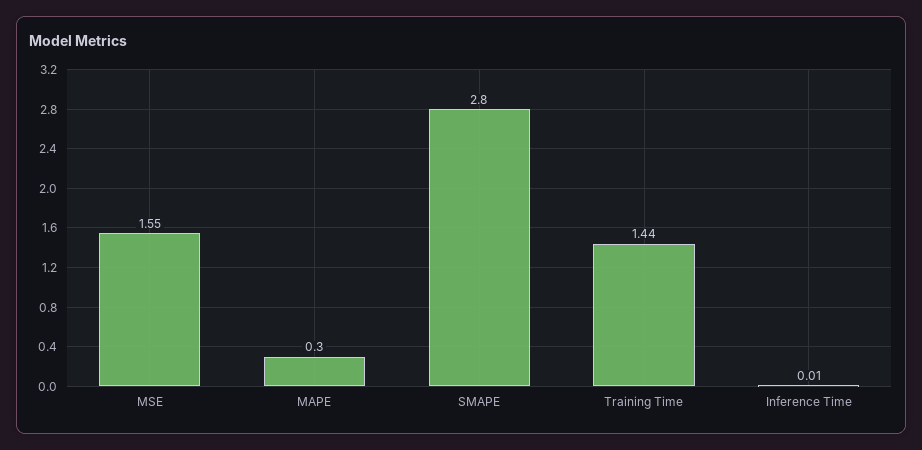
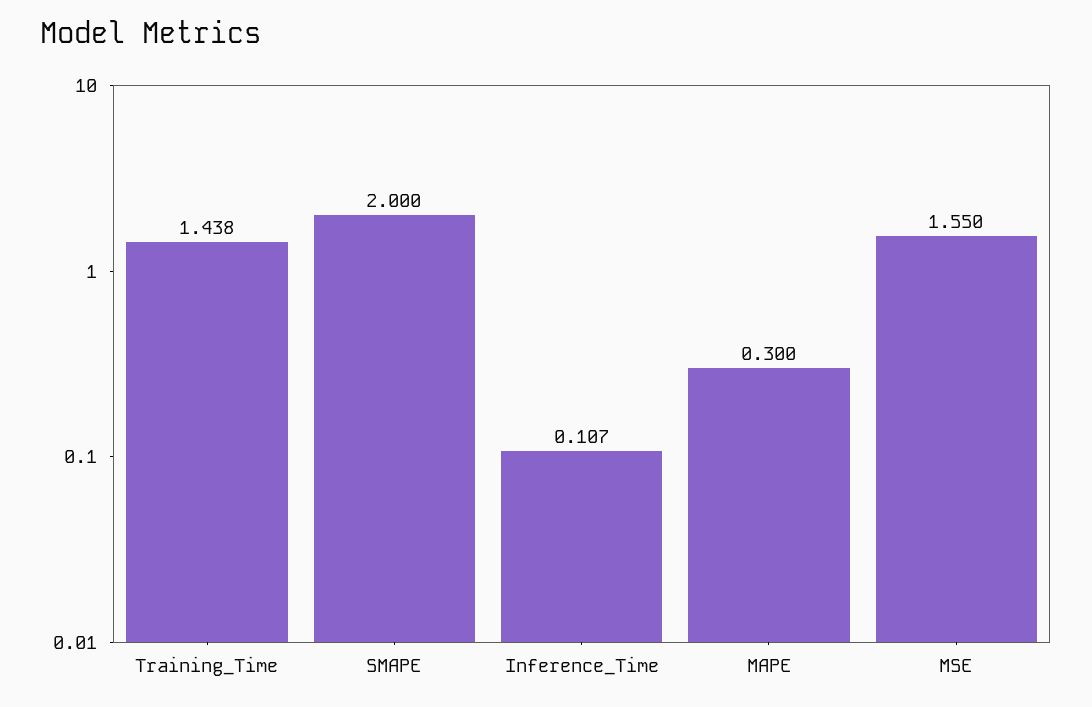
  {
    "MSE": 1.55,
    "MAPE": 0.3,
-   "SMAPE": 2.8,
+   "SMAPE": 2,
    "Training Time": 1.438,
-   "Inference Time": 0.01
+   "Inference Time": 0.107
  }

